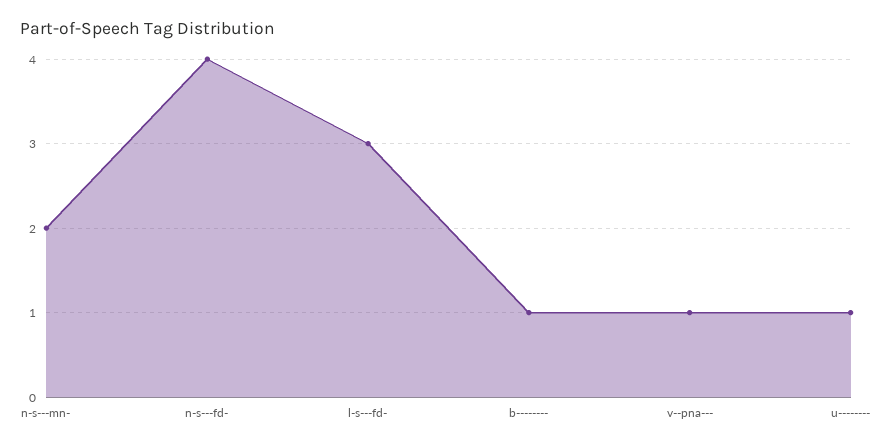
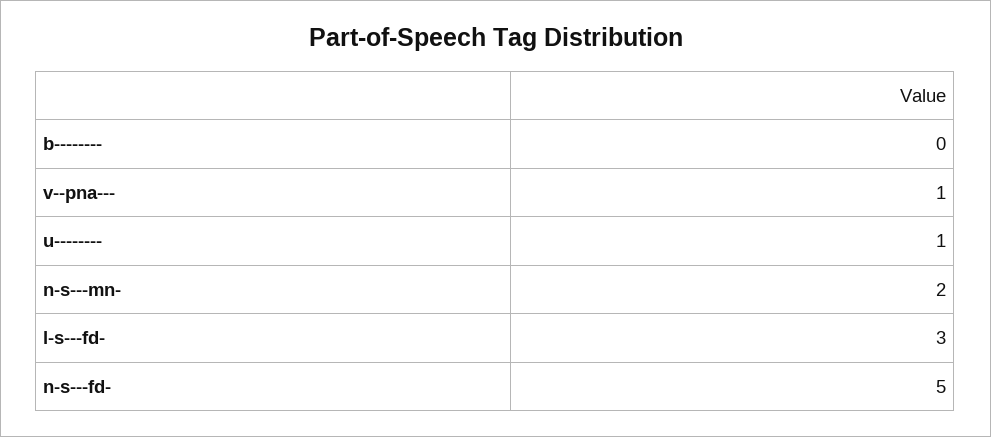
  {
    "n-s---mn-": 2,
-   "n-s---fd-": 4,
+   "n-s---fd-": 5,
    "l-s---fd-": 3,
-   "b--------": 1,
+   "b--------": 0,
    "v--pna---": 1,
    "u--------": 1
  }

